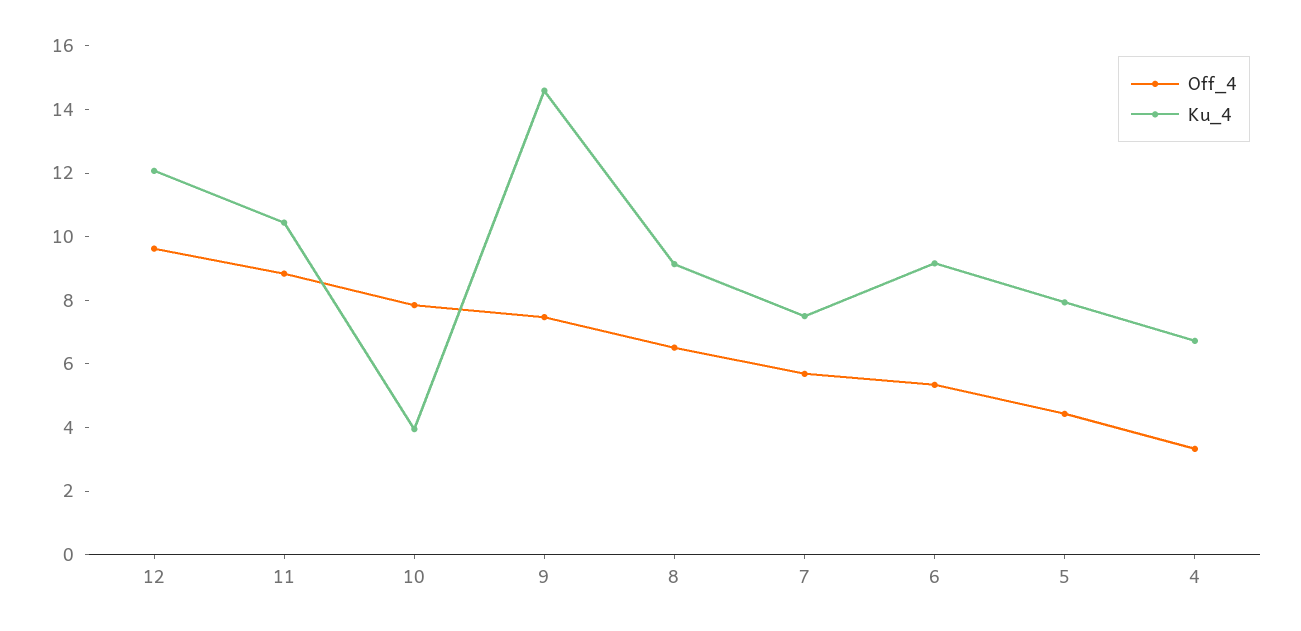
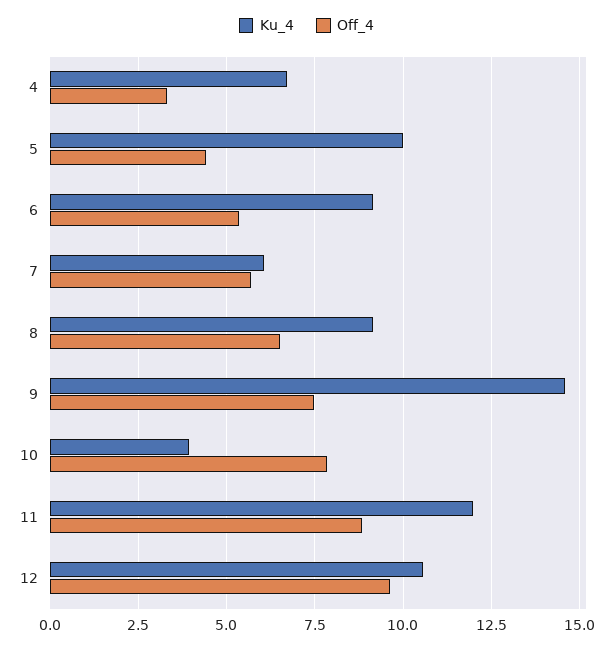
  {
    "Off_4": {
      "12": 9.75,
      "11": 8.75,
      "10": 7.75,
      "9": 7.5,
      "8": 6.5,
      "7": 5.75,
      "6": 5.25,
      "5": 4.5,
      "4": 3.25
    },
    "Ku_4": {
-     "12": 12,
+     "12": 10.5,
-     "11": 10.5,
+     "11": 12,
      "10": 4,
      "9": 14.5,
      "8": 9.25,
-     "7": 7.5,
+     "7": 6,
      "6": 9.25,
-     "5": 8,
+     "5": 10,
      "4": 6.75
    }
  }

